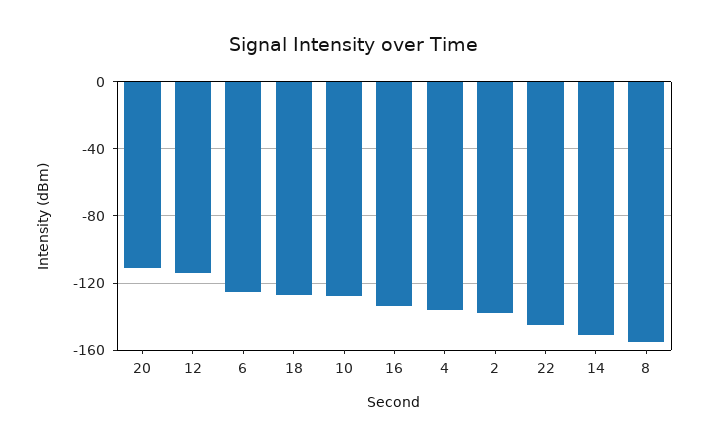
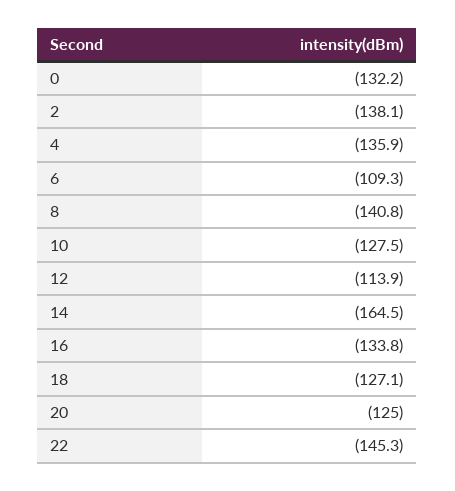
  {
-   "20": -110,
+   "20": -125,
    "12": -113.9,
-   "6": -125,
+   "6": -109.3,
    "18": -127.1,
    "10": -127.5,
    "16": -133.8,
    "4": -135.9,
    "2": -138.1,
    "22": -145.3,
-   "14": -150,
+   "14": -164.5,
-   "8": -155
+   "8": -140.8,
+   "0": -132.2
  }

